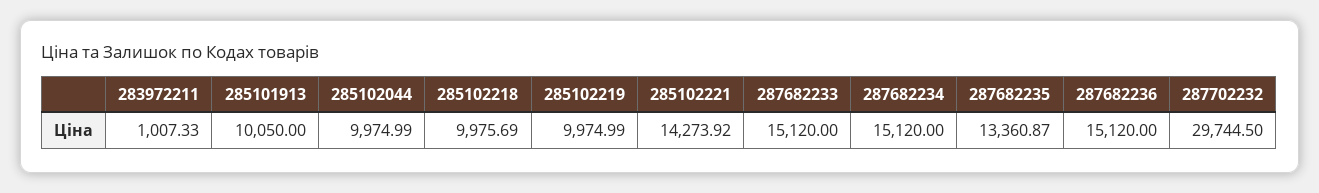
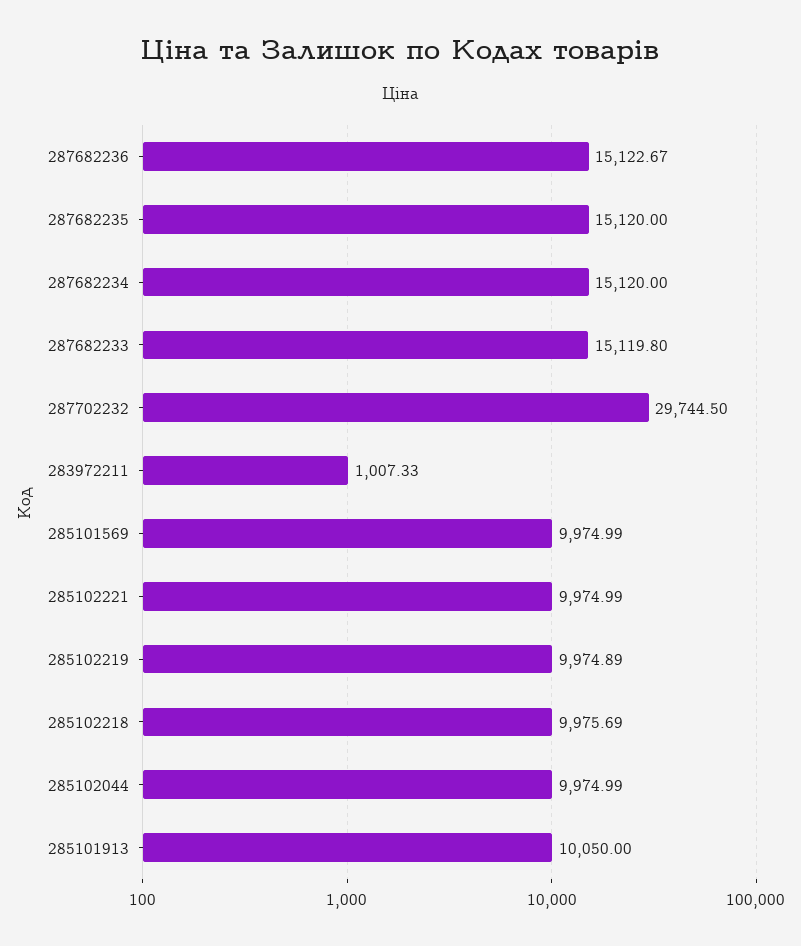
  {
    "283972211": 1007.33,
    "285101913": 10050,
    "285102044": 9974.99,
    "285102218": 9975.69,
-   "285102219": 9974.99,
+   "285102219": 9974.89,
-   "285102221": 14273.92,
+   "285102221": 9974.99,
-   "287682233": 15120,
+   "287682233": 15119.8,
    "287682234": 15120,
-   "287682235": 13360.87,
+   "287682235": 15120,
-   "287682236": 15120,
+   "287682236": 15122.67,
-   "287702232": 29744.5
+   "287702232": 29744.5,
+   "285101569": 9974.99
  }

